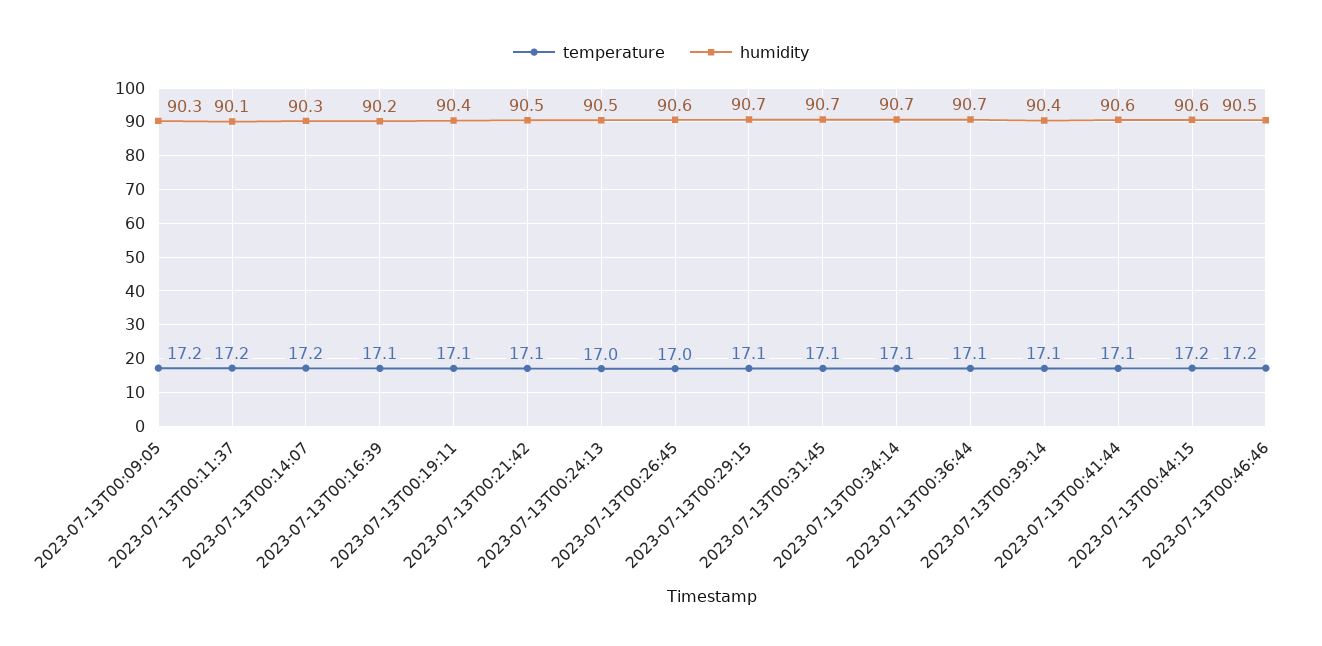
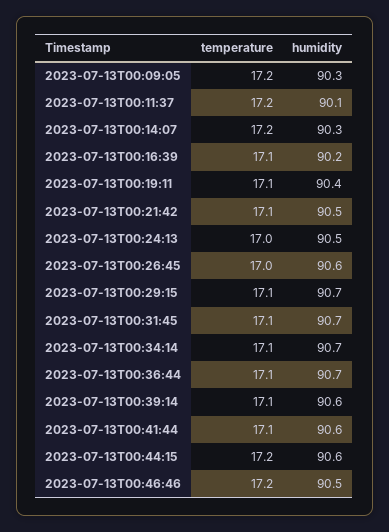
  {
    "temperature": {
      "2023-07-13T00:09:05": 17.2,
      "2023-07-13T00:11:37": 17.2,
      "2023-07-13T00:14:07": 17.2,
      "2023-07-13T00:16:39": 17.1,
      "2023-07-13T00:19:11": 17.1,
      "2023-07-13T00:21:42": 17.1,
      "2023-07-13T00:24:13": 17,
      "2023-07-13T00:26:45": 17,
      "2023-07-13T00:29:15": 17.1,
      "2023-07-13T00:31:45": 17.1,
      "2023-07-13T00:34:14": 17.1,
      "2023-07-13T00:36:44": 17.1,
      "2023-07-13T00:39:14": 17.1,
      "2023-07-13T00:41:44": 17.1,
      "2023-07-13T00:44:15": 17.2,
      "2023-07-13T00:46:46": 17.2
    },
    "humidity": {
      "2023-07-13T00:09:05": 90.3,
      "2023-07-13T00:11:37": 90.1,
      "2023-07-13T00:14:07": 90.3,
      "2023-07-13T00:16:39": 90.2,
      "2023-07-13T00:19:11": 90.4,
      "2023-07-13T00:21:42": 90.5,
      "2023-07-13T00:24:13": 90.5,
      "2023-07-13T00:26:45": 90.6,
      "2023-07-13T00:29:15": 90.7,
      "2023-07-13T00:31:45": 90.7,
      "2023-07-13T00:34:14": 90.7,
      "2023-07-13T00:36:44": 90.7,
-     "2023-07-13T00:39:14": 90.4,
+     "2023-07-13T00:39:14": 90.6,
      "2023-07-13T00:41:44": 90.6,
      "2023-07-13T00:44:15": 90.6,
      "2023-07-13T00:46:46": 90.5
    }
  }

